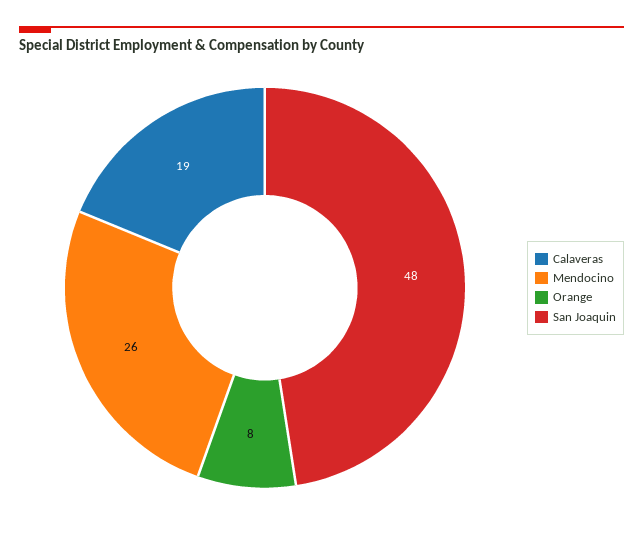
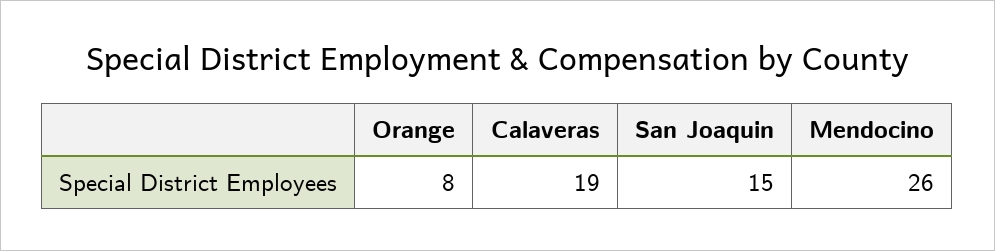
  {
    "Calaveras": 19,
    "Mendocino": 26,
    "Orange": 8,
-   "San Joaquin": 48
+   "San Joaquin": 15
  }

